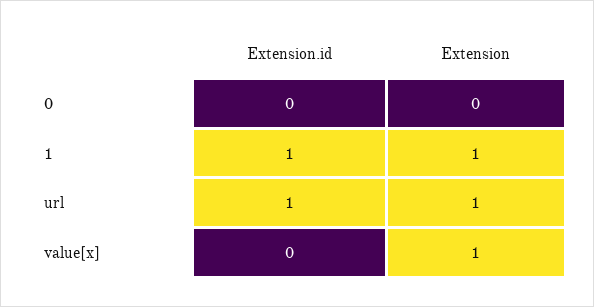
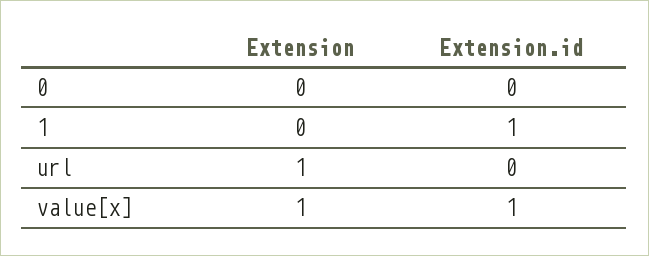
  {
    "Extension.id": {
      "0": 0,
      "1": 1,
-     "url": 1,
+     "url": 0,
-     "value[x]": 0
+     "value[x]": 1
    },
    "Extension": {
      "0": 0,
-     "1": 1,
+     "1": 0,
      "url": 1,
      "value[x]": 1
    }
  }

